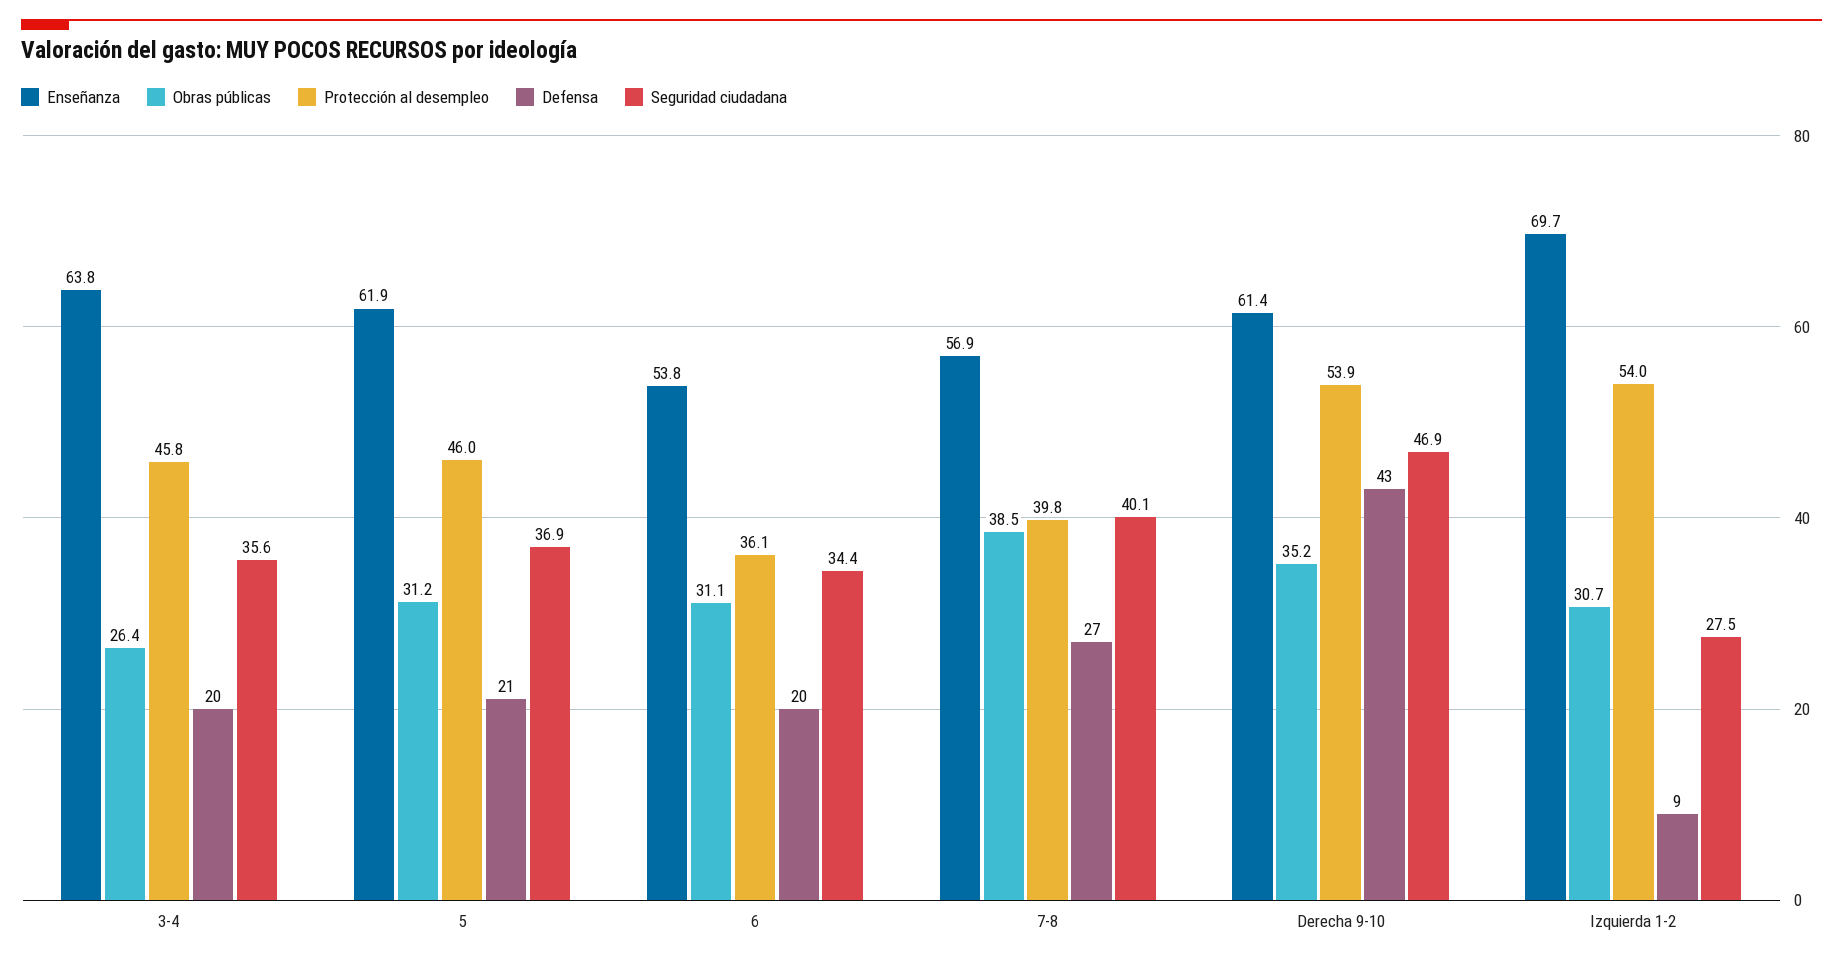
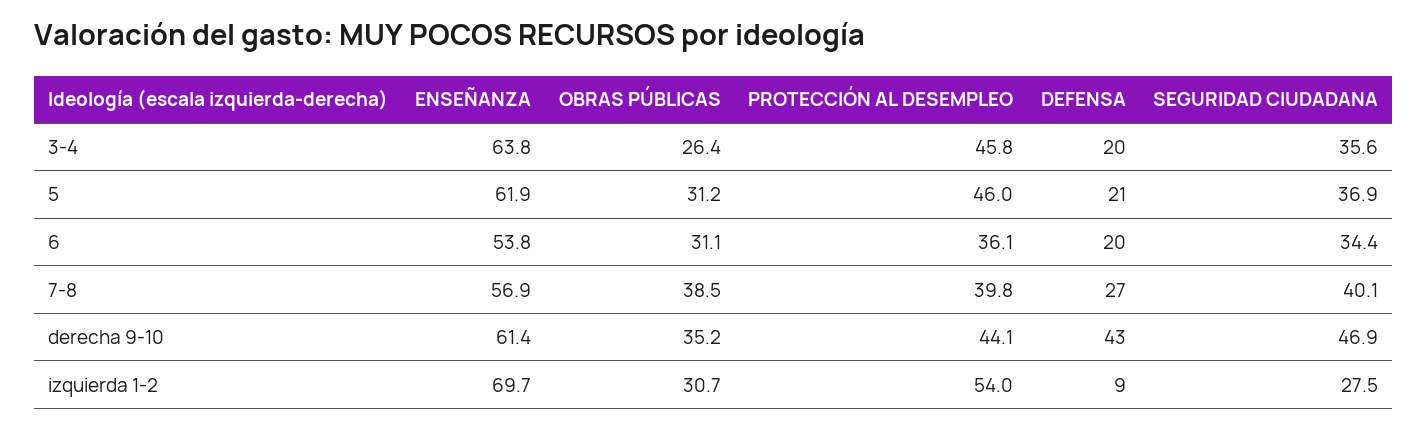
  {
    "Enseñanza": {
      "3-4": 63.8,
      "5": 61.9,
      "6": 53.8,
      "7-8": 56.9,
      "Derecha 9-10": 61.4,
      "Izquierda 1-2": 69.7
    },
    "Obras públicas": {
      "3-4": 26.4,
      "5": 31.2,
      "6": 31.1,
      "7-8": 38.5,
      "Derecha 9-10": 35.2,
      "Izquierda 1-2": 30.7
    },
    "Protección al desempleo": {
      "3-4": 45.8,
      "5": 46,
      "6": 36.1,
      "7-8": 39.8,
-     "Derecha 9-10": 53.9,
+     "Derecha 9-10": 44.1,
      "Izquierda 1-2": 54
    },
    "Defensa": {
      "3-4": 20,
      "5": 21,
      "6": 20,
      "7-8": 27,
      "Derecha 9-10": 43,
      "Izquierda 1-2": 9
    },
    "Seguridad ciudadana": {
      "3-4": 35.6,
      "5": 36.9,
      "6": 34.4,
      "7-8": 40.1,
      "Derecha 9-10": 46.9,
      "Izquierda 1-2": 27.5
    }
  }

